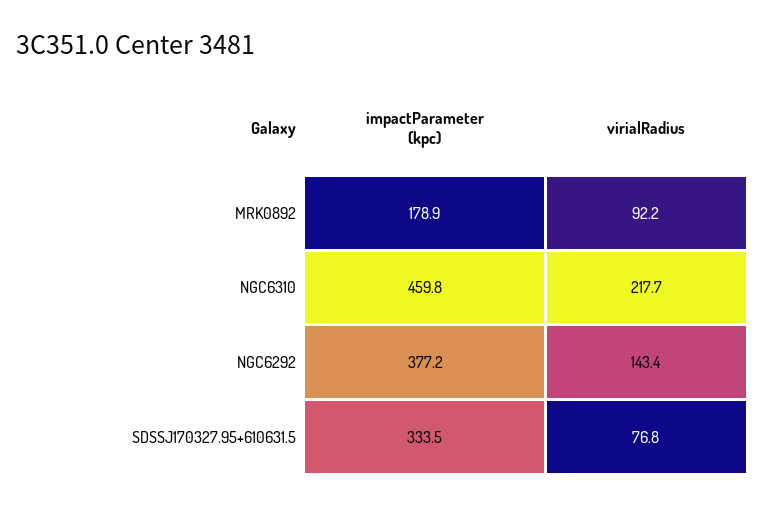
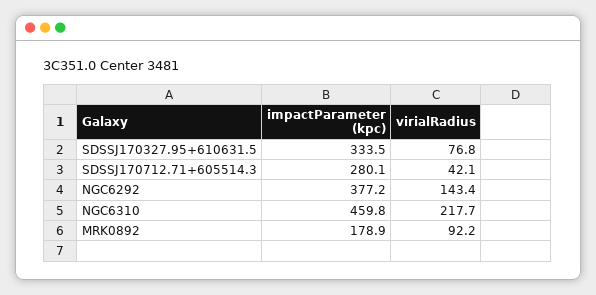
  {
    "impactParameter (kpc)": {
      "MRK0892": 178.9,
      "NGC6310": 459.8,
      "NGC6292": 377.2,
-     "SDSSJ170327.95+610631.5": 333.5
+     "SDSSJ170327.95+610631.5": 333.5,
+     "SDSSJ170712.71+605514.3": 280.1
    },
    "virialRadius": {
      "MRK0892": 92.2,
      "NGC6310": 217.7,
      "NGC6292": 143.4,
-     "SDSSJ170327.95+610631.5": 76.8
+     "SDSSJ170327.95+610631.5": 76.8,
+     "SDSSJ170712.71+605514.3": 42.1
    }
  }

